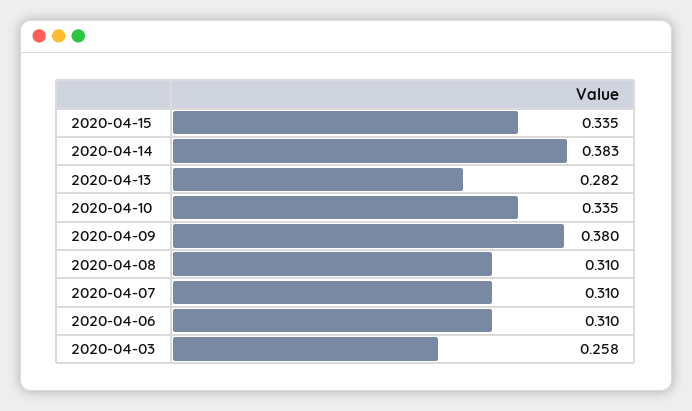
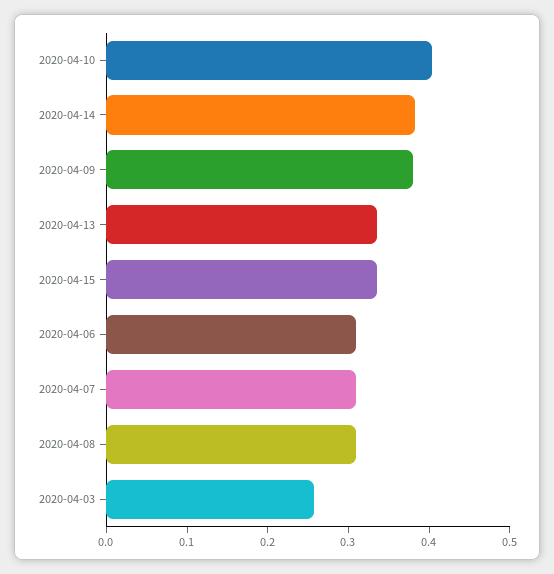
  {
    "2020-04-15": 0.335,
    "2020-04-14": 0.383,
-   "2020-04-13": 0.282,
+   "2020-04-13": 0.34,
-   "2020-04-10": 0.335,
+   "2020-04-10": 0.4,
    "2020-04-09": 0.38,
    "2020-04-08": 0.31,
    "2020-04-07": 0.31,
    "2020-04-06": 0.31,
    "2020-04-03": 0.258
  }

